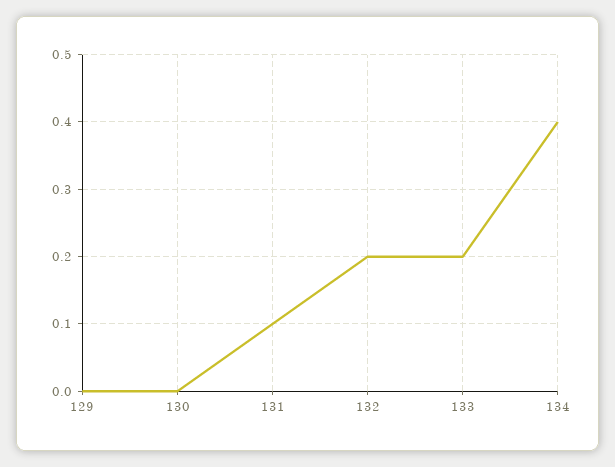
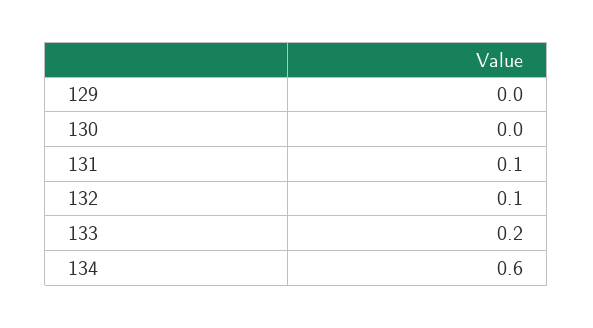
  {
    "129": 0,
    "130": 0,
    "131": 0.1,
-   "132": 0.2,
+   "132": 0.1,
    "133": 0.2,
-   "134": 0.4
+   "134": 0.6
  }

